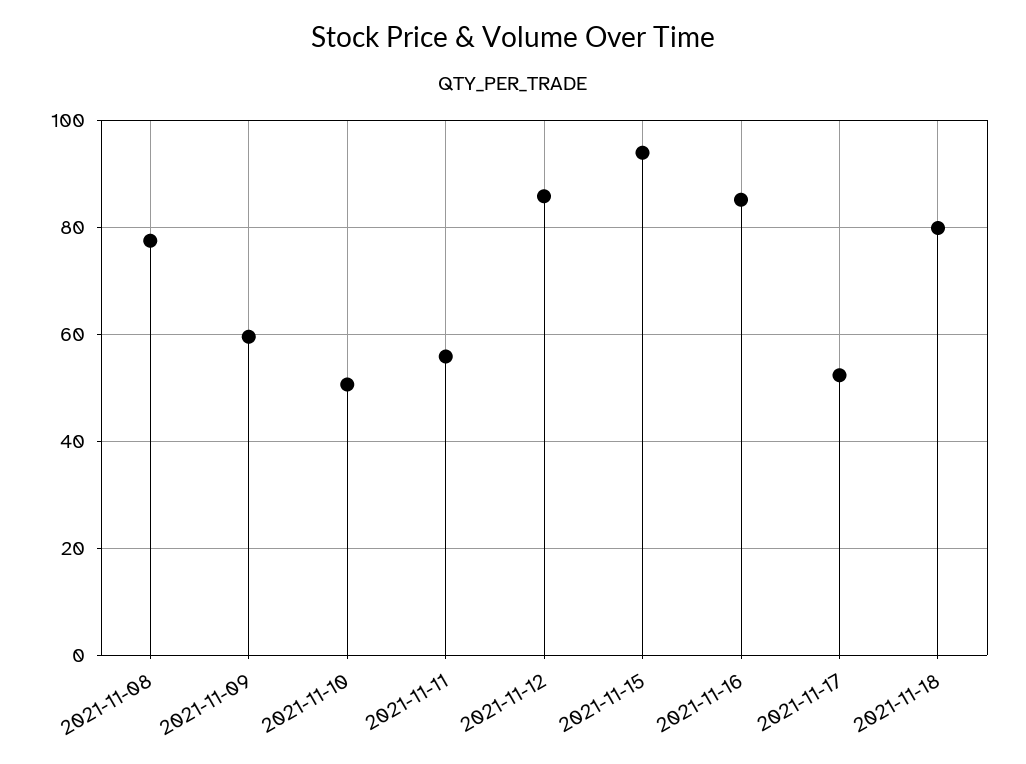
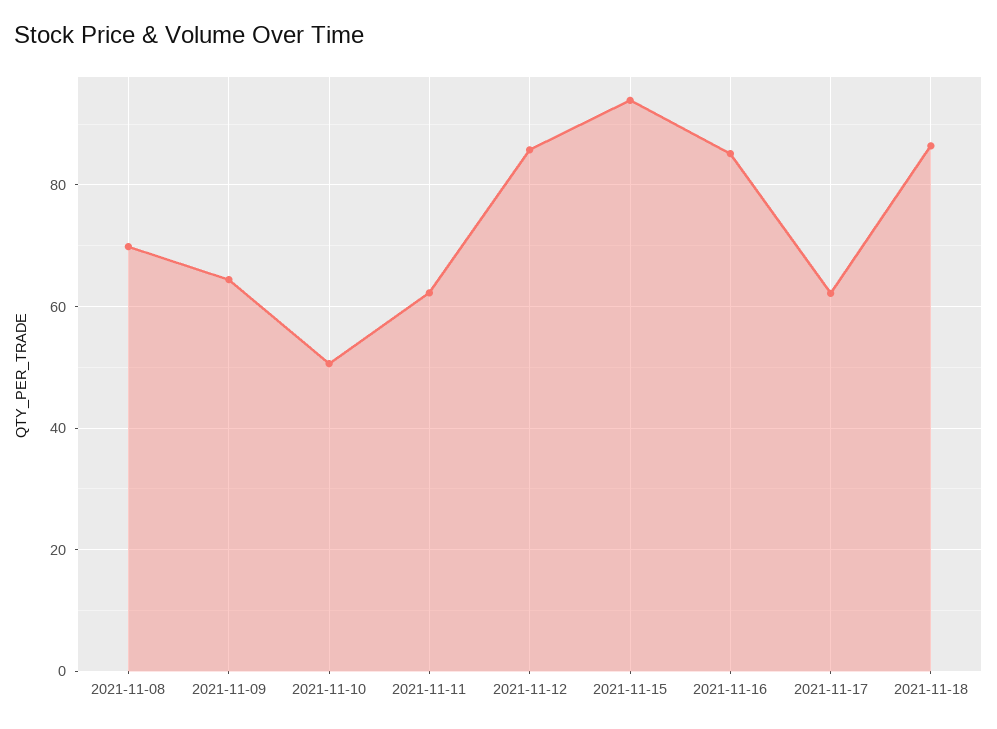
  {
-   "2021-11-08": 78,
+   "2021-11-08": 70,
-   "2021-11-09": 60,
+   "2021-11-09": 64,
    "2021-11-10": 50,
-   "2021-11-11": 56,
+   "2021-11-11": 62,
    "2021-11-12": 86,
    "2021-11-15": 94,
    "2021-11-16": 86,
-   "2021-11-17": 52,
+   "2021-11-17": 62,
-   "2021-11-18": 80
+   "2021-11-18": 86
  }

